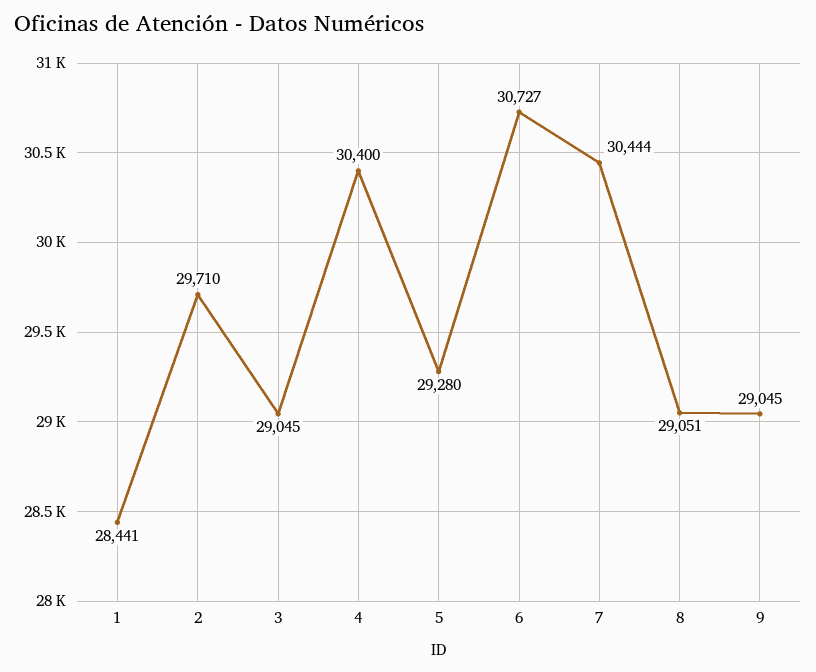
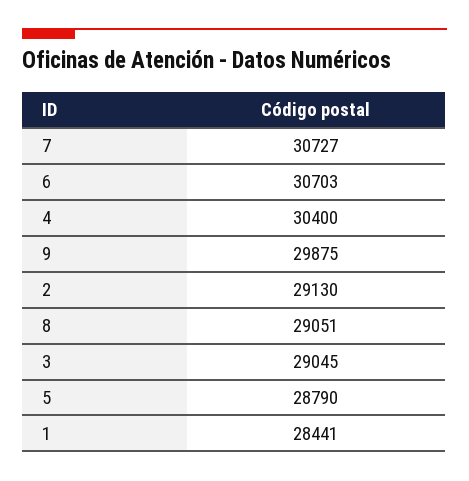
  {
    "1": 28441,
-   "2": 29710,
+   "2": 29130,
    "3": 29045,
    "4": 30400,
-   "5": 29280,
+   "5": 28790,
-   "6": 30727,
+   "6": 30703,
-   "7": 30444,
+   "7": 30727,
    "8": 29051,
-   "9": 29045
+   "9": 29875
  }

